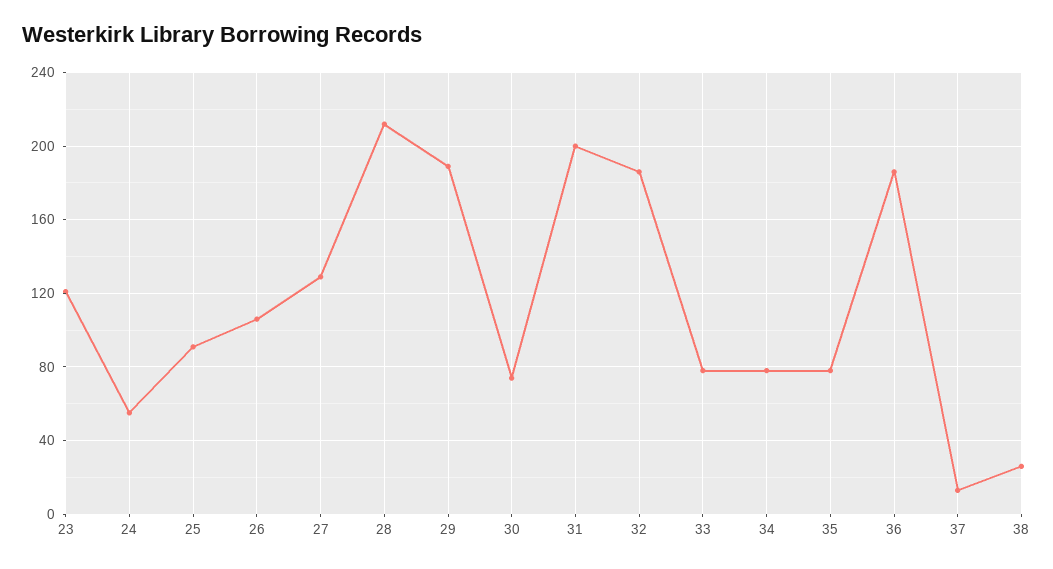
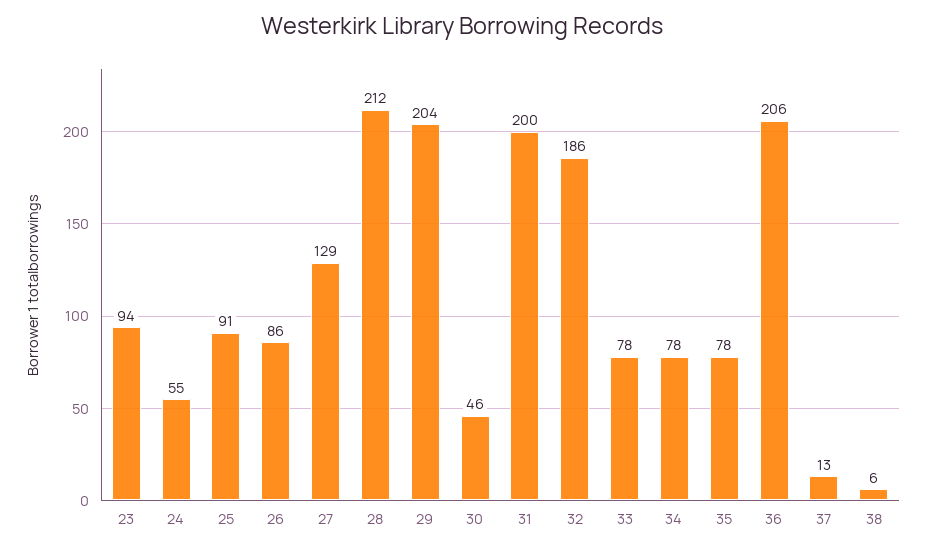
  {
-   "23": 120,
+   "23": 94,
    "24": 55,
    "25": 91,
-   "26": 105,
+   "26": 86,
    "27": 129,
    "28": 212,
-   "29": 190,
+   "29": 204,
-   "30": 75,
+   "30": 46,
    "31": 200,
    "32": 186,
    "33": 78,
    "34": 78,
    "35": 78,
-   "36": 185,
+   "36": 206,
    "37": 13,
-   "38": 25
+   "38": 6
  }

